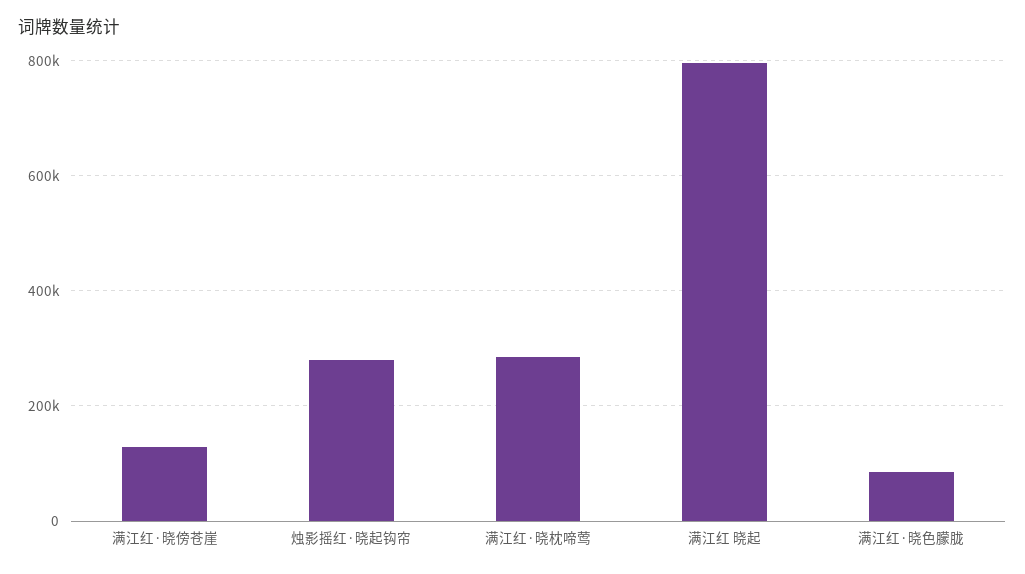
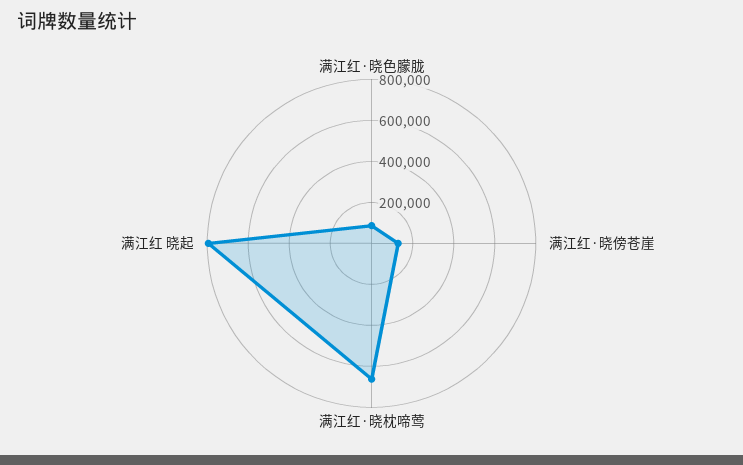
  {
    "满江红·晓傍苍崖": 120000,
-   "烛影摇红·晓起钩帘": 280000,
-   "满江红·晓枕啼莺": 280000,
+   "满江红·晓枕啼莺": 650000,
    "满江红 晓起": 800000,
    "满江红·晓色朦胧": 80000
  }

